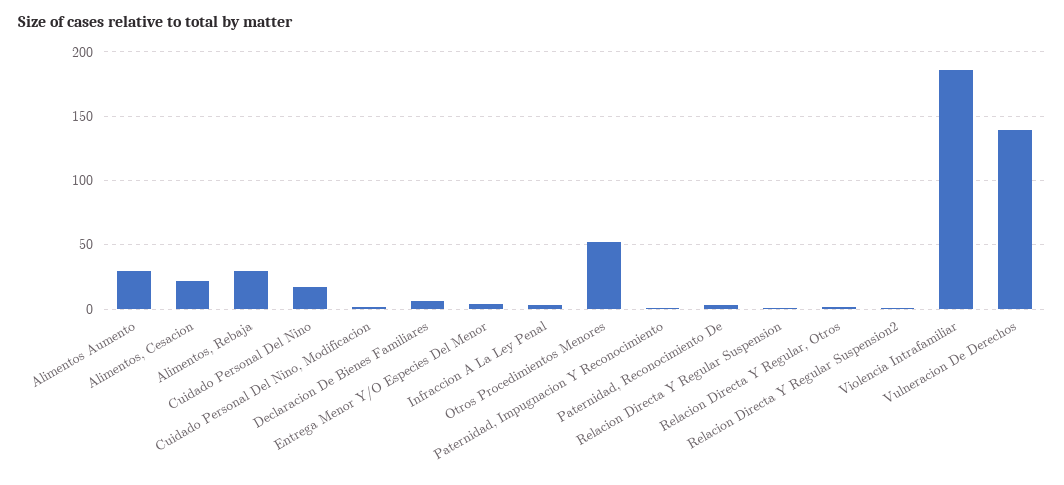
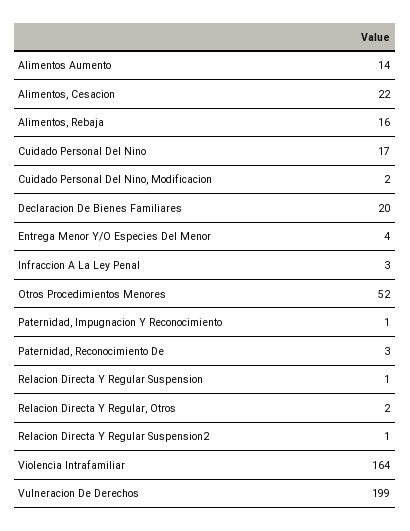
  {
-   "Alimentos Aumento": 30,
+   "Alimentos Aumento": 14,
    "Alimentos, Cesacion": 22,
-   "Alimentos, Rebaja": 30,
+   "Alimentos, Rebaja": 16,
    "Cuidado Personal Del Nino": 17,
    "Cuidado Personal Del Nino, Modificacion": 2,
-   "Declaracion De Bienes Familiares": 5,
+   "Declaracion De Bienes Familiares": 20,
    "Entrega Menor Y/O Especies Del Menor": 4,
    "Infraccion A La Ley Penal": 3,
    "Otros Procedimientos Menores": 52,
    "Paternidad, Impugnacion Y Reconocimiento": 1,
    "Paternidad, Reconocimiento De": 3,
    "Relacion Directa Y Regular Suspension": 1,
    "Relacion Directa Y Regular, Otros": 2,
    "Relacion Directa Y Regular Suspension2": 1,
-   "Violencia Intrafamiliar": 185,
+   "Violencia Intrafamiliar": 164,
-   "Vulneracion De Derechos": 140
+   "Vulneracion De Derechos": 199
  }

